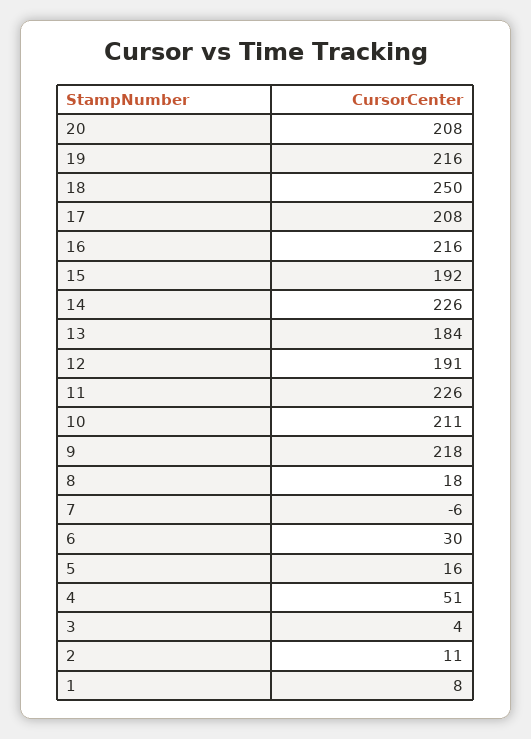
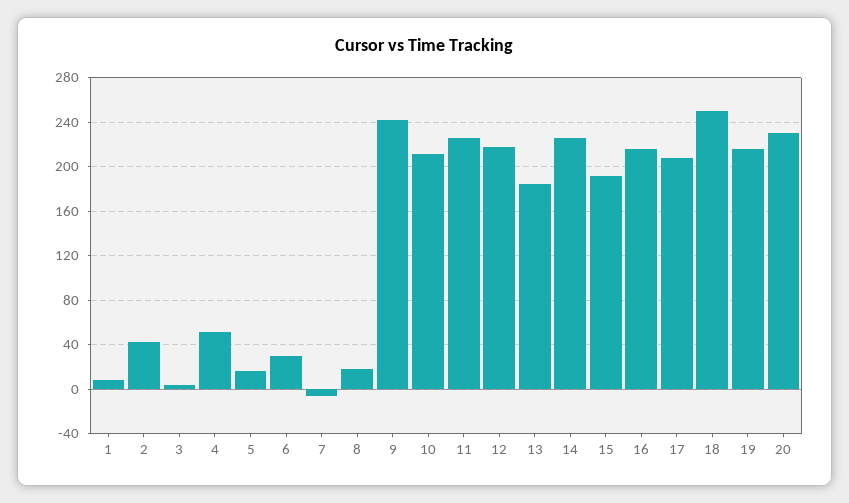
  {
-   "20": 208,
+   "20": 230,
    "19": 216,
    "18": 250,
    "17": 208,
    "16": 216,
    "15": 192,
    "14": 226,
    "13": 184,
-   "12": 191,
+   "12": 220,
    "11": 226,
    "10": 211,
-   "9": 218,
+   "9": 240,
    "8": 18,
    "7": -6,
    "6": 30,
    "5": 16,
    "4": 51,
    "3": 4,
-   "2": 11,
+   "2": 40,
    "1": 8
  }

